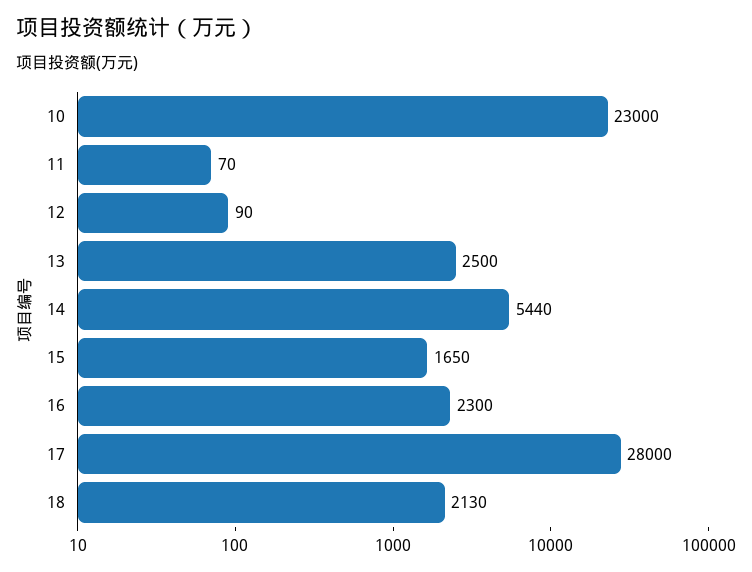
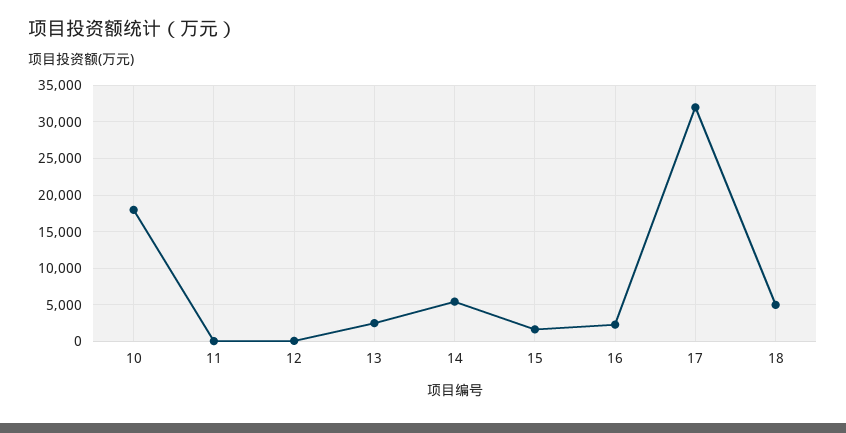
  {
-   "10": 23000,
+   "10": 18000,
    "11": 70,
    "12": 90,
    "13": 2500,
    "14": 5440,
    "15": 1650,
    "16": 2300,
-   "17": 28000,
+   "17": 32000,
-   "18": 2130
+   "18": 5000
  }

